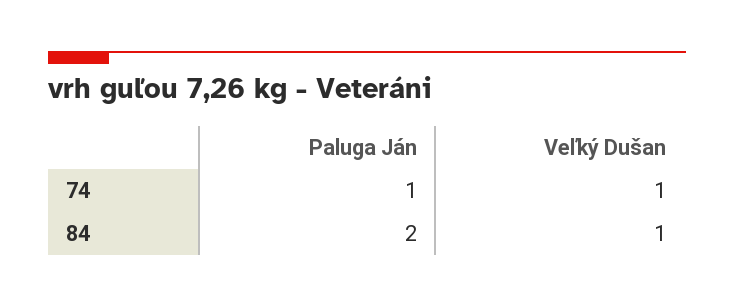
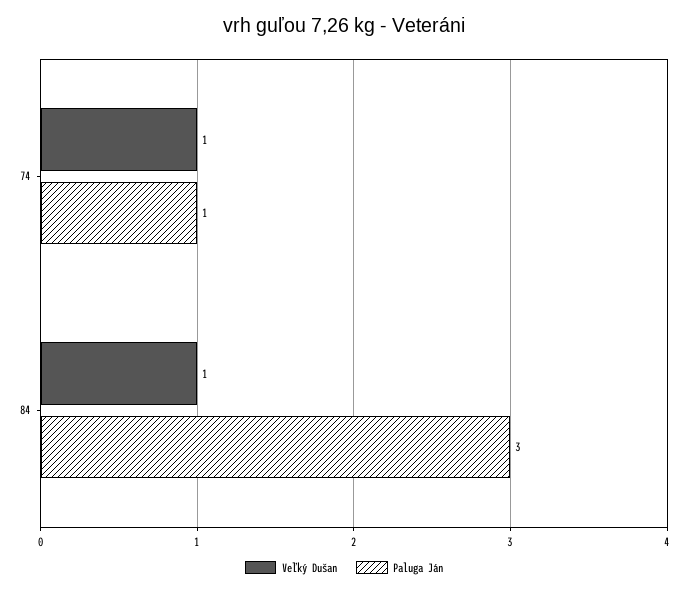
  {
    "Paluga Ján": {
      "74": 1,
-     "84": 2
+     "84": 3
    },
    "Veľký Dušan": {
      "74": 1,
      "84": 1
    }
  }

